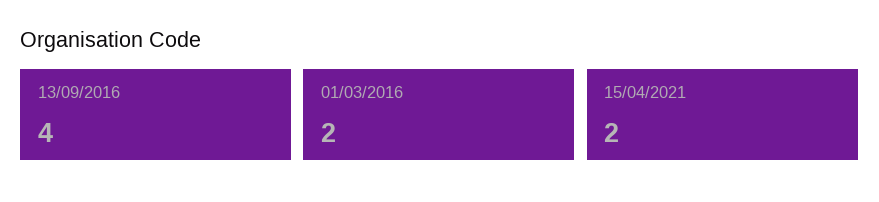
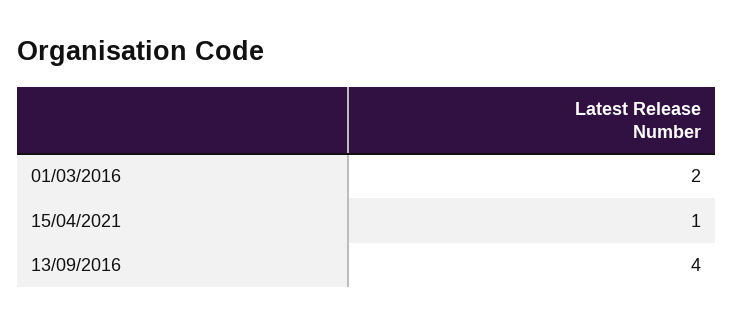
  {
    "13/09/2016": 4,
    "01/03/2016": 2,
-   "15/04/2021": 2
+   "15/04/2021": 1
  }

